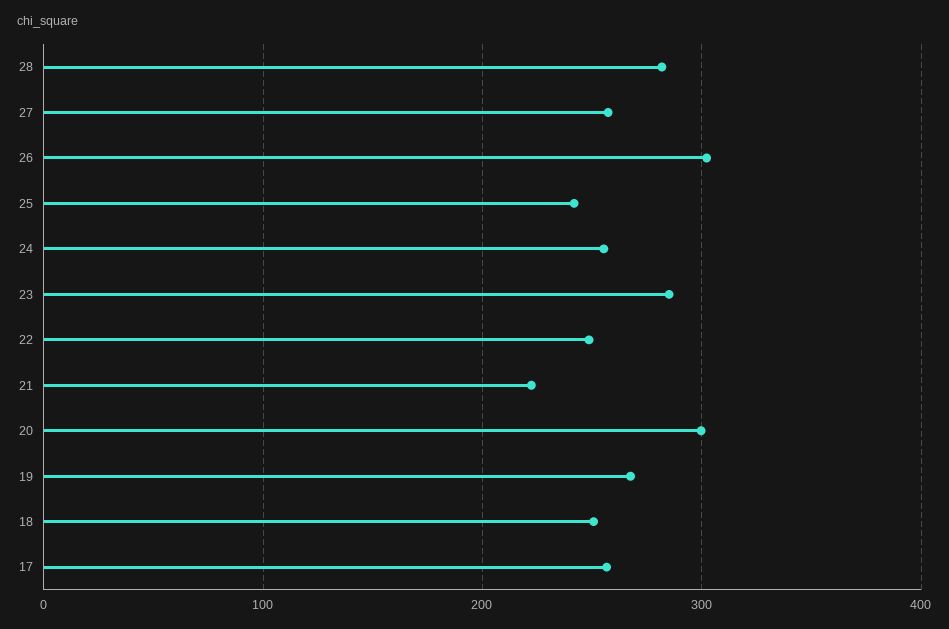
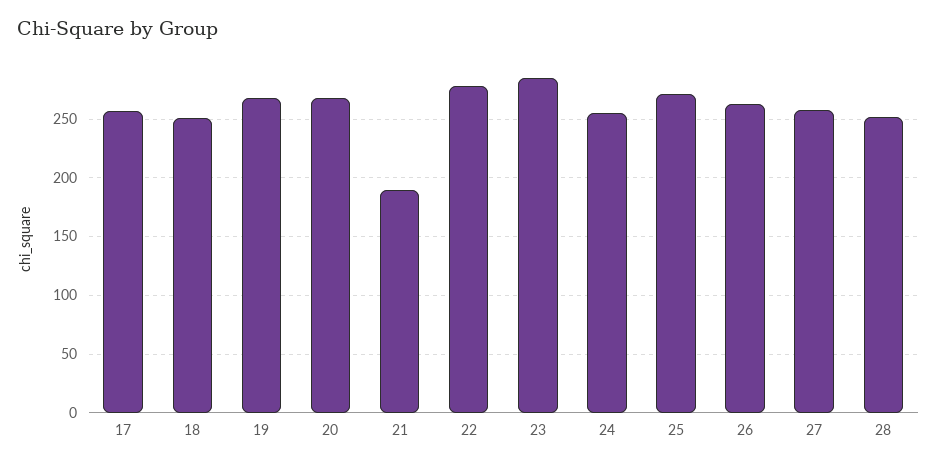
  {
-   "28": 280,
+   "28": 250,
    "27": 260,
-   "26": 300,
+   "26": 260,
-   "25": 240,
+   "25": 270,
    "24": 260,
    "23": 290,
-   "22": 250,
+   "22": 280,
-   "21": 220,
+   "21": 190,
-   "20": 300,
+   "20": 270,
    "19": 270,
    "18": 250,
    "17": 260
  }

